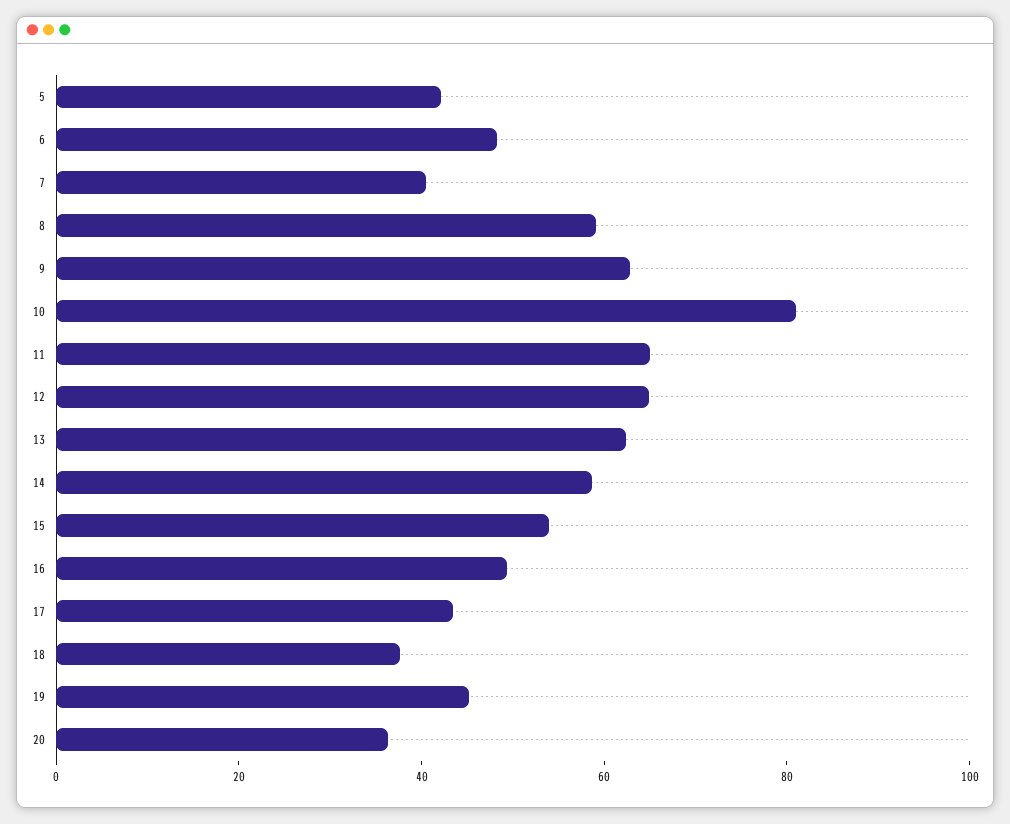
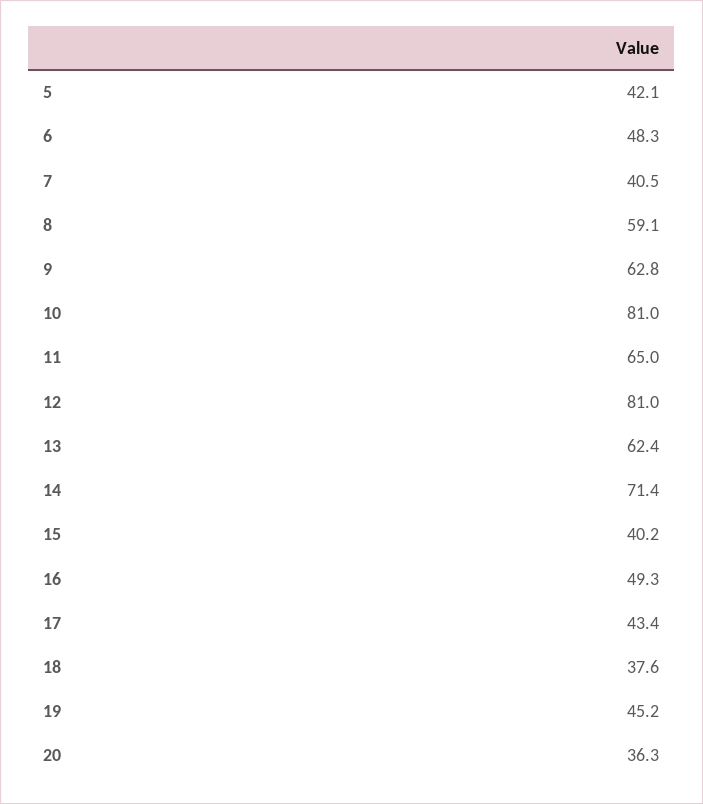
  {
    "5": 42.1,
    "6": 48.3,
    "7": 40.5,
    "8": 59.1,
    "9": 62.8,
    "10": 81,
    "11": 65,
-   "12": 65,
+   "12": 81,
    "13": 62.4,
-   "14": 60,
+   "14": 71.4,
-   "15": 55,
+   "15": 40.2,
    "16": 49.3,
    "17": 43.4,
    "18": 37.6,
    "19": 45.2,
    "20": 36.3
  }

